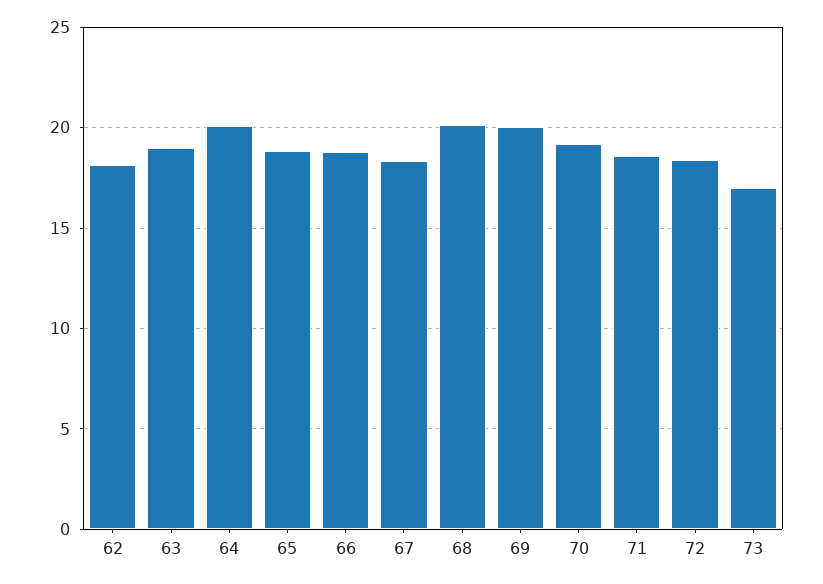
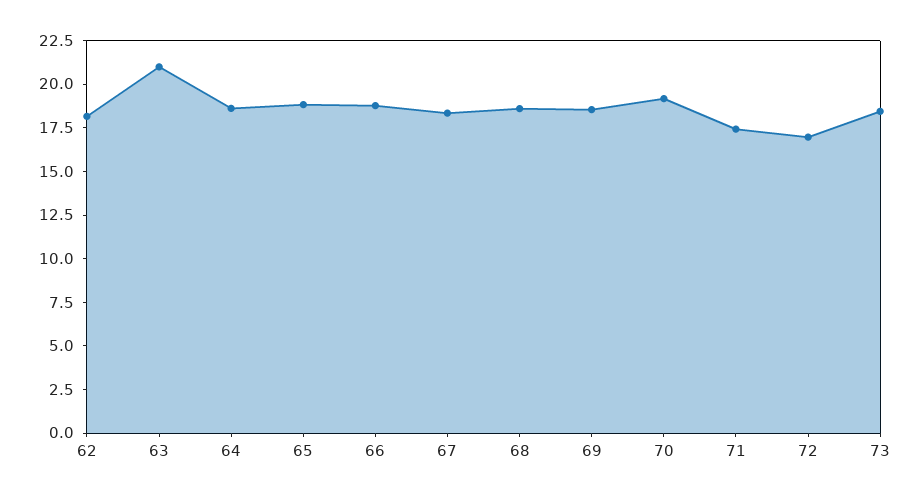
  {
    "62": 18,
-   "63": 19,
+   "63": 21,
-   "64": 20,
+   "64": 18.5,
    "65": 19,
    "66": 19,
    "67": 18.5,
-   "68": 20,
+   "68": 18.5,
-   "69": 20,
+   "69": 18.5,
    "70": 19,
-   "71": 18.5,
+   "71": 17.5,
-   "72": 18.5,
+   "72": 17,
-   "73": 17
+   "73": 18.5
  }

